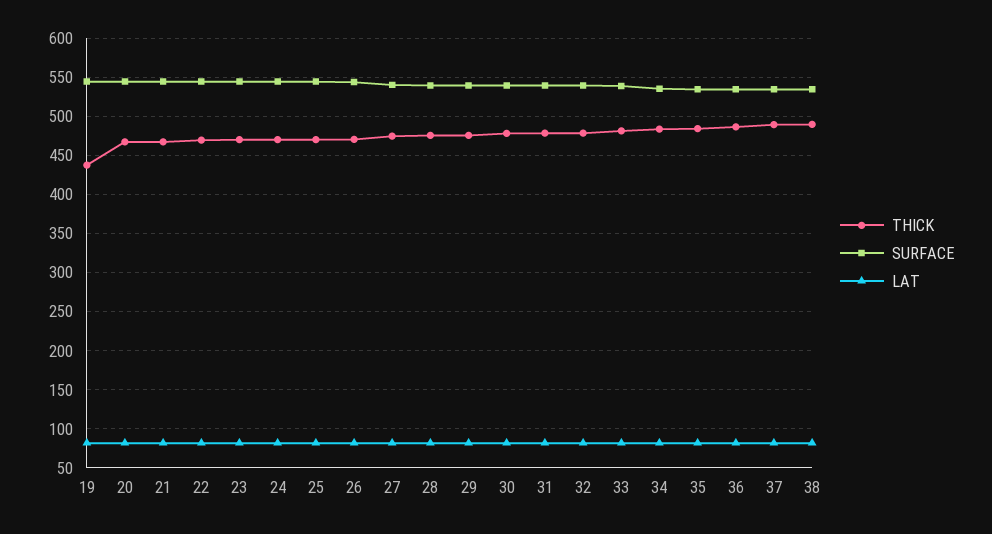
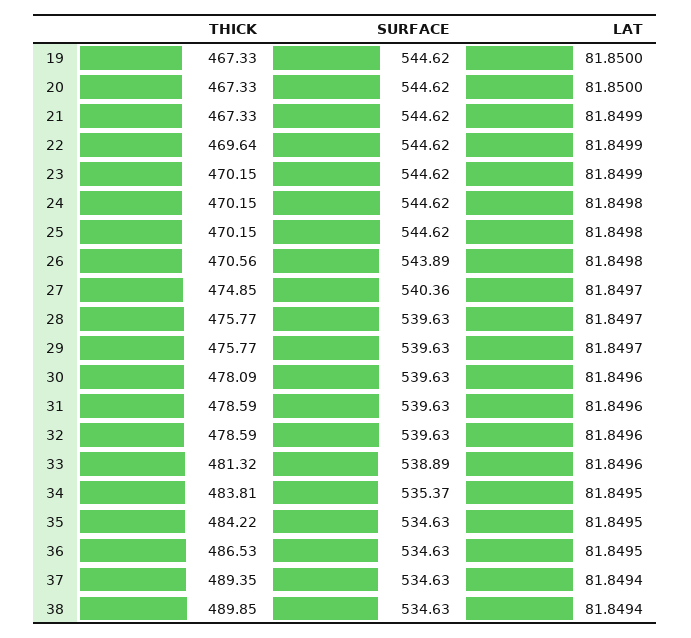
  {
    "THICK": {
-     "19": 440,
+     "19": 467.33,
      "20": 467.33,
      "21": 467.33,
      "22": 469.64,
      "23": 470.15,
      "24": 470.15,
      "25": 470.15,
      "26": 470.56,
      "27": 474.85,
      "28": 475.77,
      "29": 475.77,
      "30": 478.09,
      "31": 478.59,
      "32": 478.59,
      "33": 481.32,
      "34": 483.81,
      "35": 484.22,
      "36": 486.53,
      "37": 489.35,
      "38": 489.85
    },
    "SURFACE": {
      "19": 544.62,
      "20": 544.62,
      "21": 544.62,
      "22": 544.62,
      "23": 544.62,
      "24": 544.62,
      "25": 544.62,
      "26": 543.89,
      "27": 540.36,
      "28": 539.63,
      "29": 539.63,
      "30": 539.63,
      "31": 539.63,
      "32": 539.63,
      "33": 538.89,
      "34": 535.37,
      "35": 534.63,
      "36": 534.63,
      "37": 534.63,
      "38": 534.63
    },
    "LAT": {
      "19": 81.85,
      "20": 81.85,
      "21": 81.8499,
      "22": 81.8499,
      "23": 81.8499,
      "24": 81.8498,
      "25": 81.8498,
      "26": 81.8498,
      "27": 81.8497,
      "28": 81.8497,
      "29": 81.8497,
      "30": 81.8496,
      "31": 81.8496,
      "32": 81.8496,
      "33": 81.8496,
      "34": 81.8495,
      "35": 81.8495,
      "36": 81.8495,
      "37": 81.8494,
      "38": 81.8494
    }
  }

